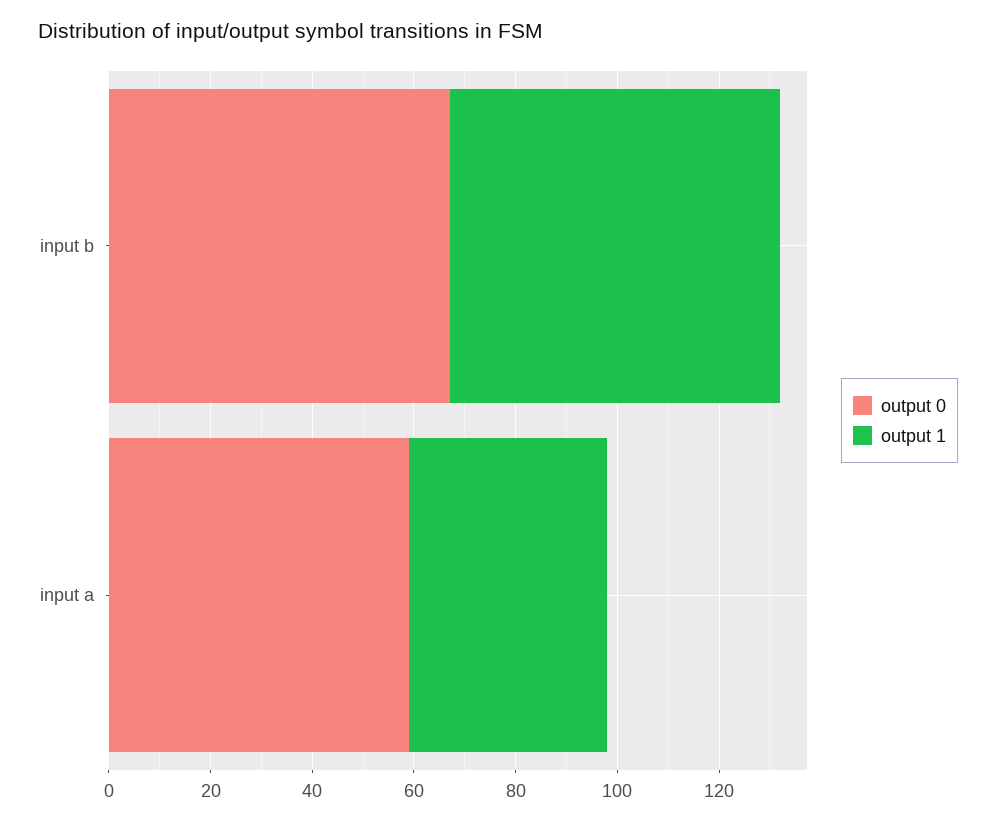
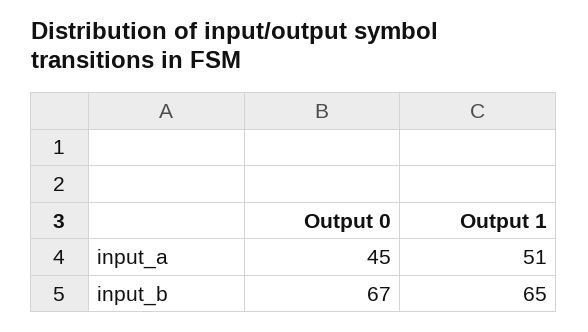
  {
    "output 0": {
      "input b": 67,
-     "input a": 60
+     "input a": 45
    },
    "output 1": {
      "input b": 65,
-     "input a": 40
+     "input a": 51
    }
  }

